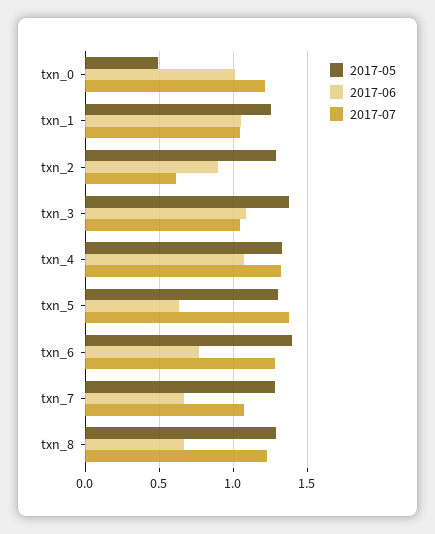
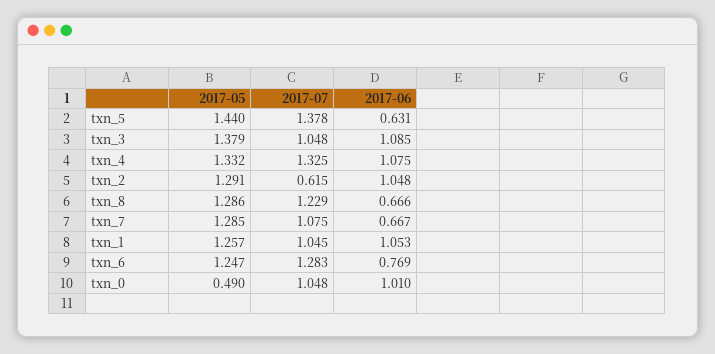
  {
    "2017-05": {
      "txn_0": 0.49,
      "txn_1": 1.257,
      "txn_2": 1.291,
      "txn_3": 1.379,
      "txn_4": 1.332,
-     "txn_5": 1.3,
+     "txn_5": 1.44,
-     "txn_6": 1.4,
+     "txn_6": 1.247,
      "txn_7": 1.285,
      "txn_8": 1.286
    },
    "2017-06": {
      "txn_0": 1.01,
      "txn_1": 1.053,
-     "txn_2": 0.9,
+     "txn_2": 1.048,
      "txn_3": 1.085,
      "txn_4": 1.075,
      "txn_5": 0.631,
      "txn_6": 0.769,
      "txn_7": 0.667,
      "txn_8": 0.666
    },
    "2017-07": {
-     "txn_0": 1.2,
+     "txn_0": 1.048,
      "txn_1": 1.045,
      "txn_2": 0.615,
      "txn_3": 1.048,
      "txn_4": 1.325,
      "txn_5": 1.378,
      "txn_6": 1.283,
      "txn_7": 1.075,
      "txn_8": 1.229
    }
  }

